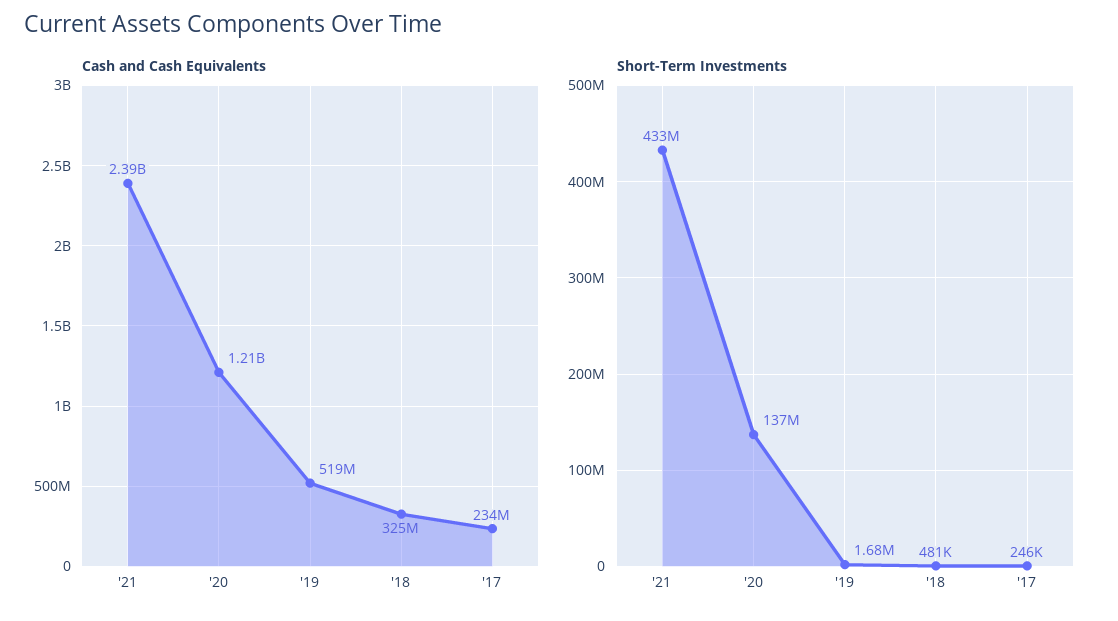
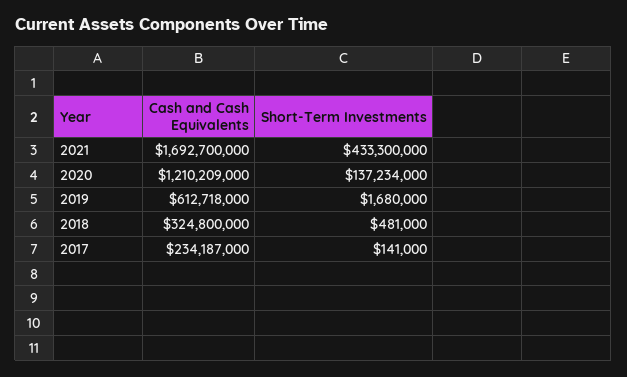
  {
    "Cash and Cash Equivalents": {
-     "'21": 2390000000,
+     "'21": 1692700000,
      "'20": 1210209000,
-     "'19": 519000000,
+     "'19": 612718000,
      "'18": 324800000,
      "'17": 234187000
    },
    "Short-Term Investments": {
      "'21": 433300000,
      "'20": 137234000,
      "'19": 1680000,
      "'18": 481000,
-     "'17": 246000
+     "'17": 141000
    }
  }

